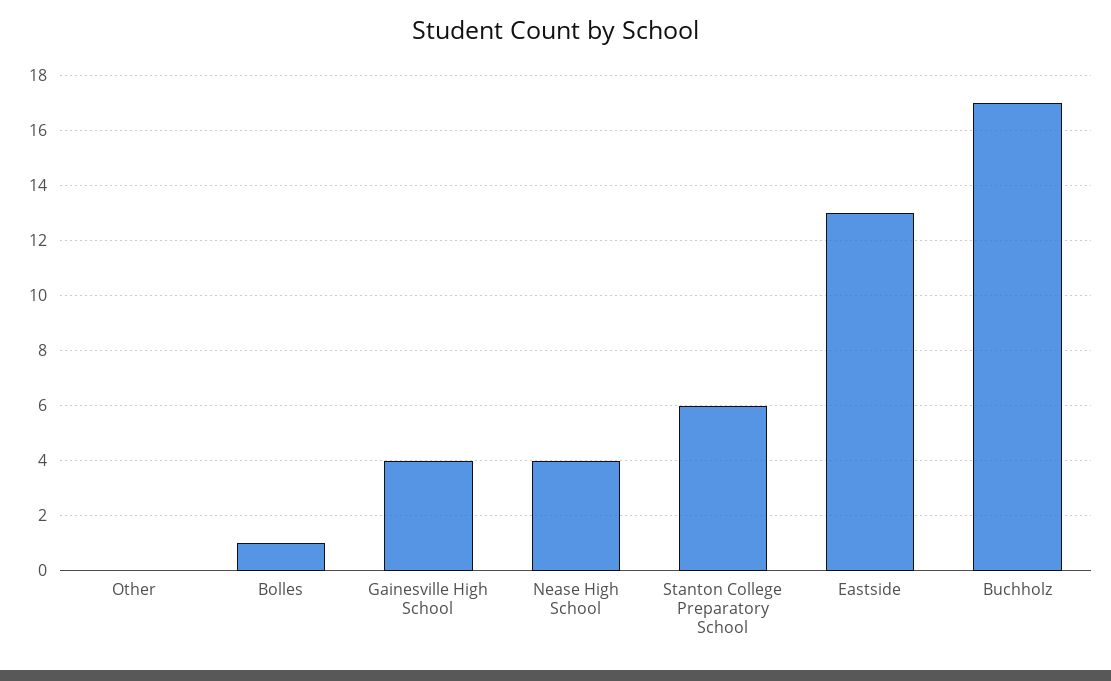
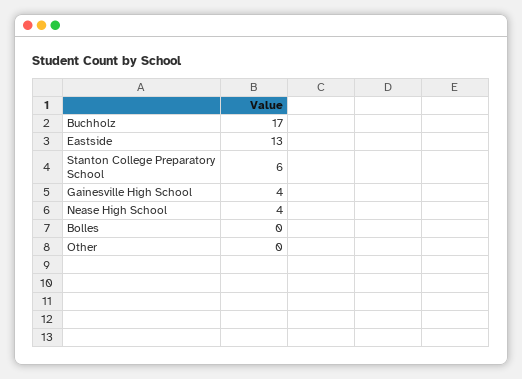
  {
    "Other": 0,
-   "Bolles": 1,
+   "Bolles": 0,
    "Gainesville High School": 4,
    "Nease High School": 4,
    "Stanton College Preparatory School": 6,
    "Eastside": 13,
    "Buchholz": 17
  }

